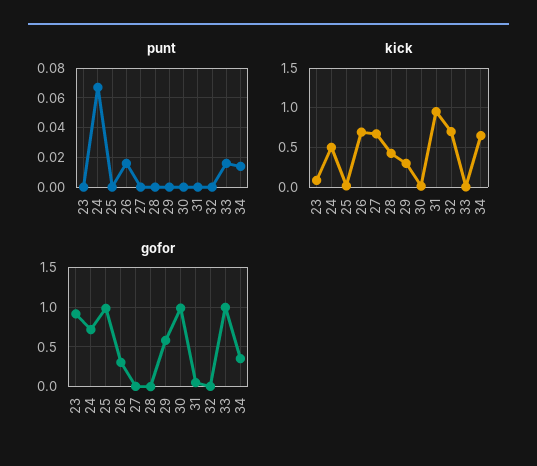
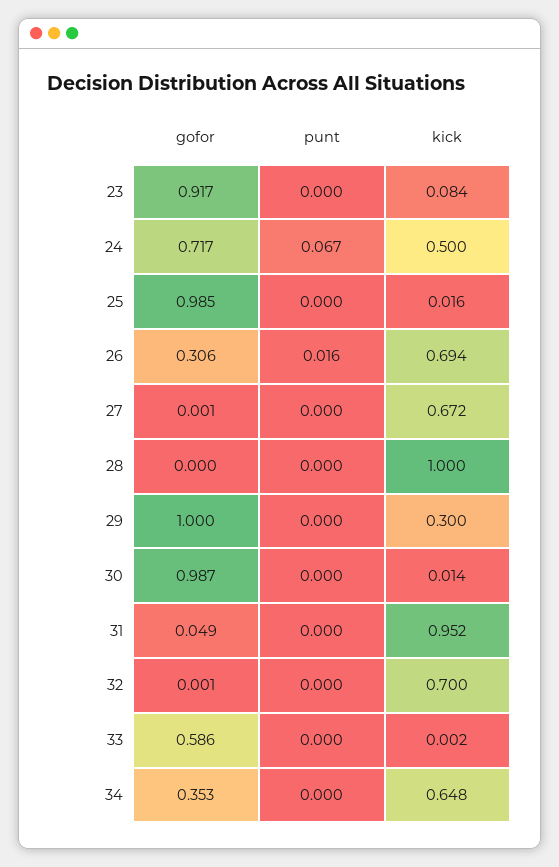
  {
    "punt": {
      "23": 0,
      "24": 0.067,
      "25": 0,
      "26": 0.016,
      "27": 0,
      "28": 0,
      "29": 0,
      "30": 0,
      "31": 0,
      "32": 0,
-     "33": 0.015,
+     "33": 0,
-     "34": 0.015
+     "34": 0
    },
    "kick": {
      "23": 0.084,
      "24": 0.5,
      "25": 0.016,
      "26": 0.694,
      "27": 0.672,
-     "28": 0.4,
+     "28": 1,
      "29": 0.3,
      "30": 0.014,
      "31": 0.952,
      "32": 0.7,
      "33": 0.002,
      "34": 0.648
    },
    "gofor": {
      "23": 0.917,
      "24": 0.717,
      "25": 0.985,
      "26": 0.306,
      "27": 0.001,
      "28": 0,
-     "29": 0.6,
+     "29": 1,
      "30": 0.987,
      "31": 0.049,
      "32": 0.001,
-     "33": 1,
+     "33": 0.586,
      "34": 0.353
    }
  }

